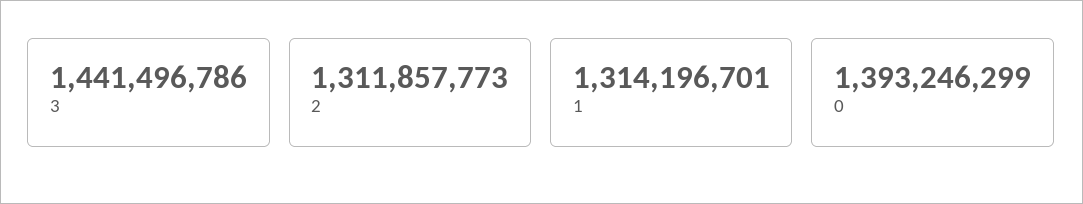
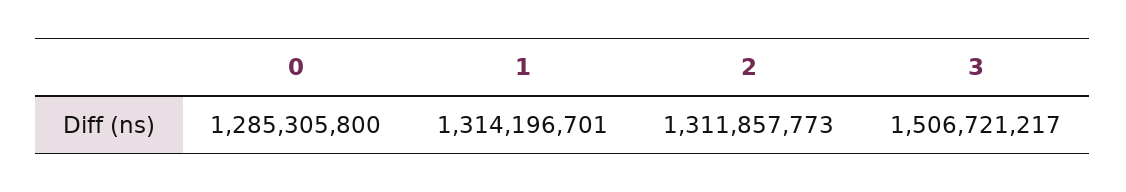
  {
-   "3": 1441496786,
+   "3": 1506721217,
    "2": 1311857773,
    "1": 1314196701,
-   "0": 1393246299
+   "0": 1285305800
  }

